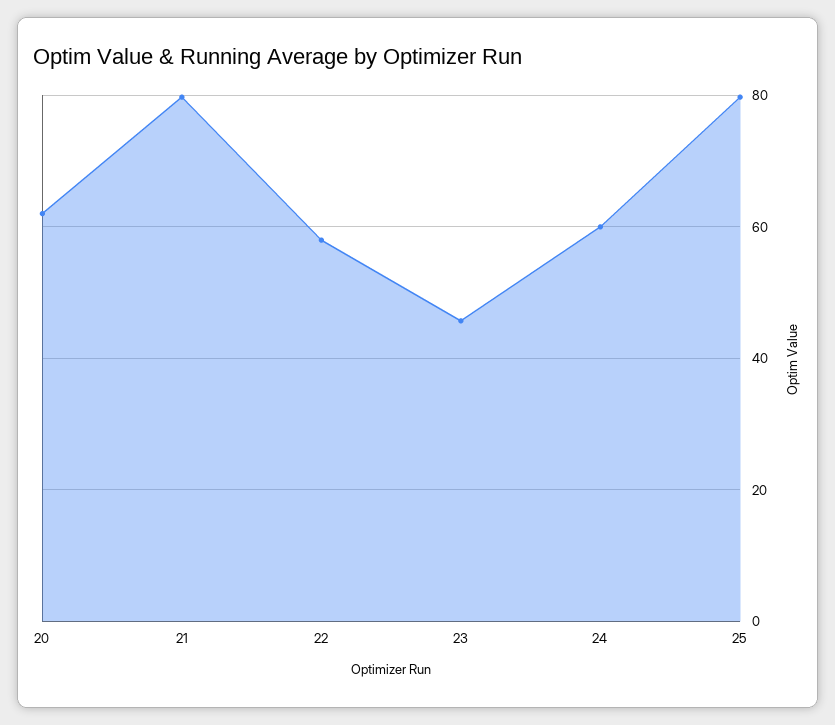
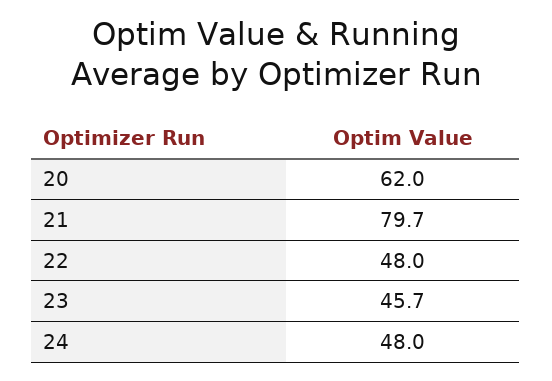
  {
    "20": 62,
    "21": 79.7,
-   "22": 58,
+   "22": 48,
    "23": 45.7,
-   "24": 60,
+   "24": 48
-   "25": 80
  }

